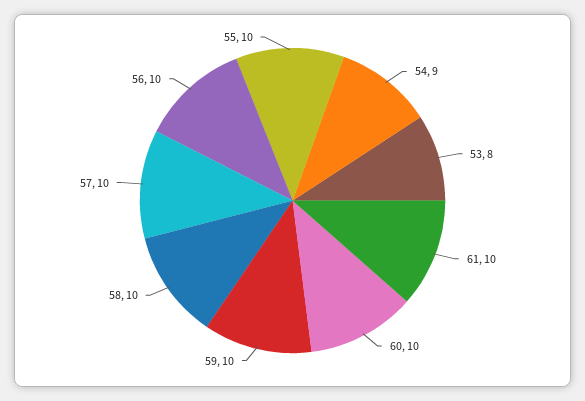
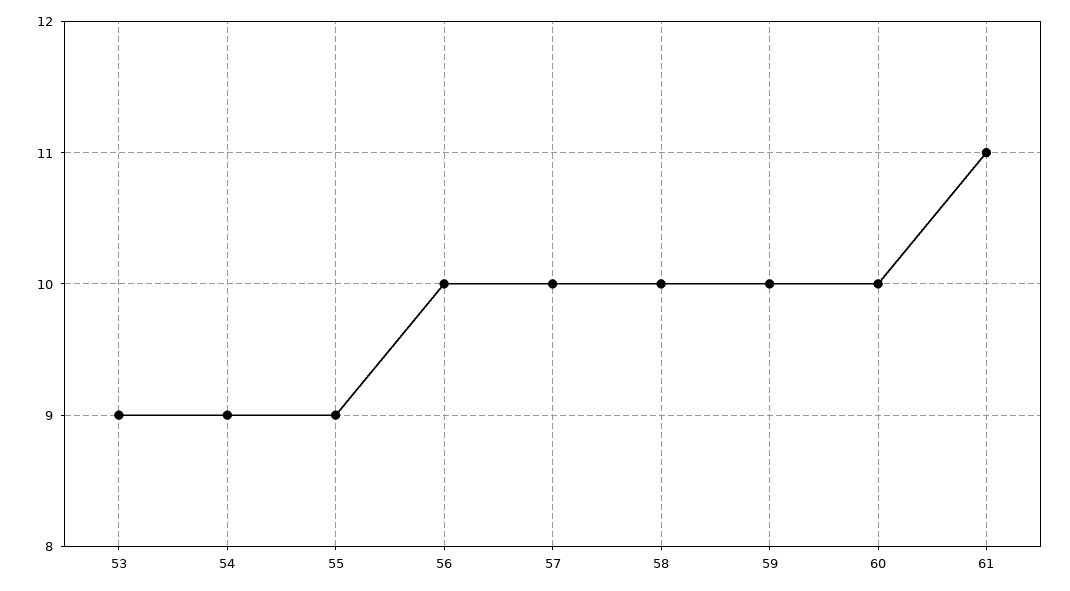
  {
    "54": 9,
-   "53": 8,
+   "53": 9,
-   "61": 10,
+   "61": 11,
    "60": 10,
    "59": 10,
    "58": 10,
    "57": 10,
    "56": 10,
-   "55": 10
+   "55": 9
  }

